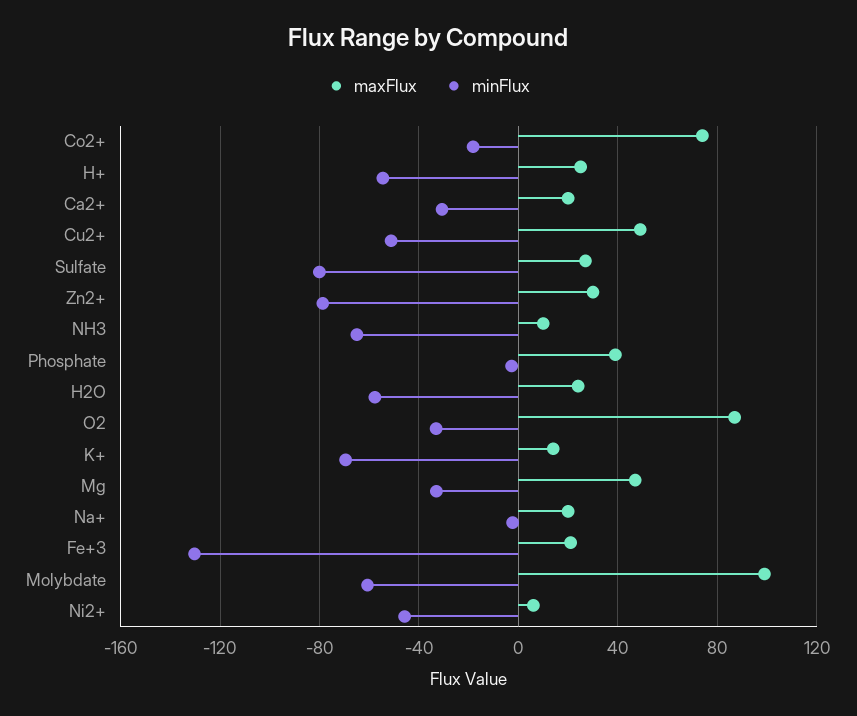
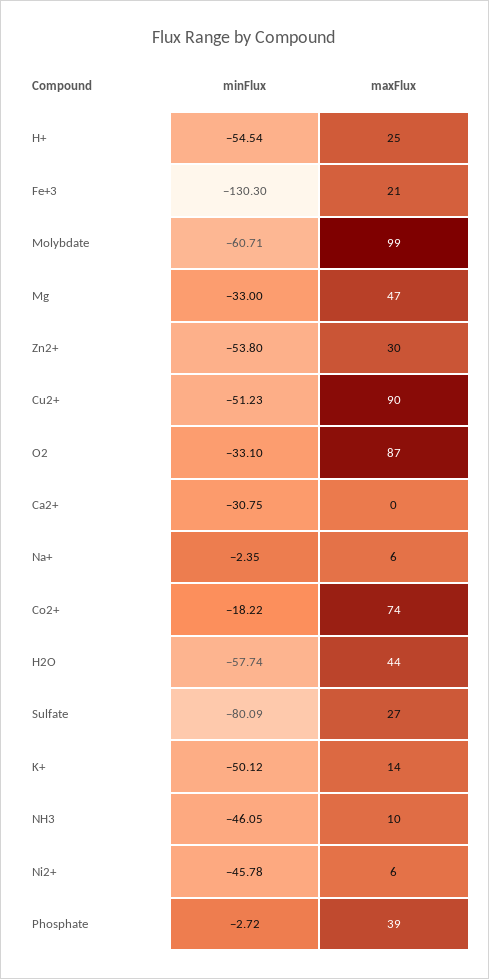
  {
    "maxFlux": {
      "Co2+": 74,
      "H+": 25,
-     "Ca2+": 20,
+     "Ca2+": 0,
-     "Cu2+": 50,
+     "Cu2+": 90,
      "Sulfate": 27,
      "Zn2+": 30,
      "NH3": 10,
      "Phosphate": 39,
-     "H2O": 25,
+     "H2O": 44,
      "O2": 87,
      "K+": 14,
      "Mg": 47,
-     "Na+": 20,
+     "Na+": 6,
      "Fe+3": 21,
      "Molybdate": 99,
      "Ni2+": 6
    },
    "minFlux": {
      "Co2+": -18.22,
      "H+": -54.54,
      "Ca2+": -30.75,
      "Cu2+": -51.23,
      "Sulfate": -80.09,
-     "Zn2+": -80,
+     "Zn2+": -53.8,
-     "NH3": -65,
+     "NH3": -46.05,
      "Phosphate": -2.72,
      "H2O": -57.74,
      "O2": -33.1,
-     "K+": -70,
+     "K+": -50.12,
      "Mg": -33,
      "Na+": -2.35,
      "Fe+3": -130.3,
      "Molybdate": -60.71,
      "Ni2+": -45.78
    }
  }

